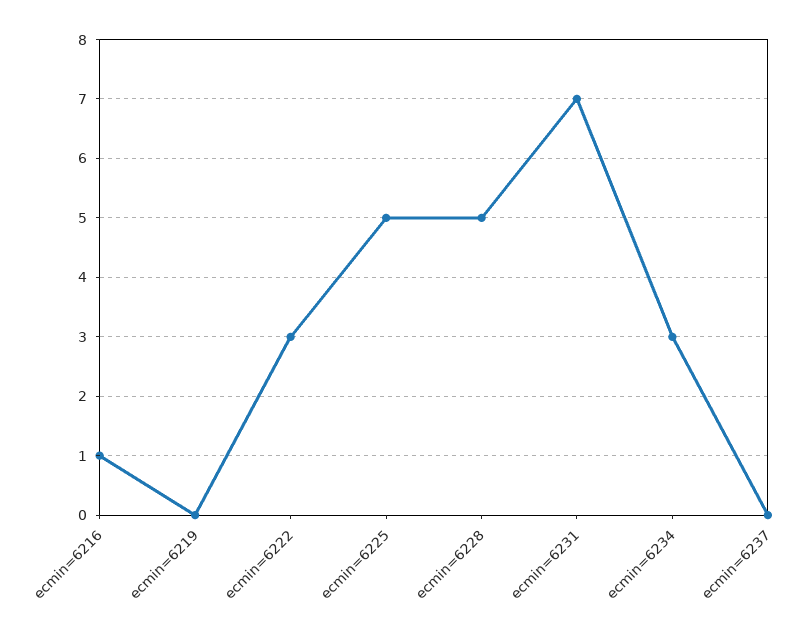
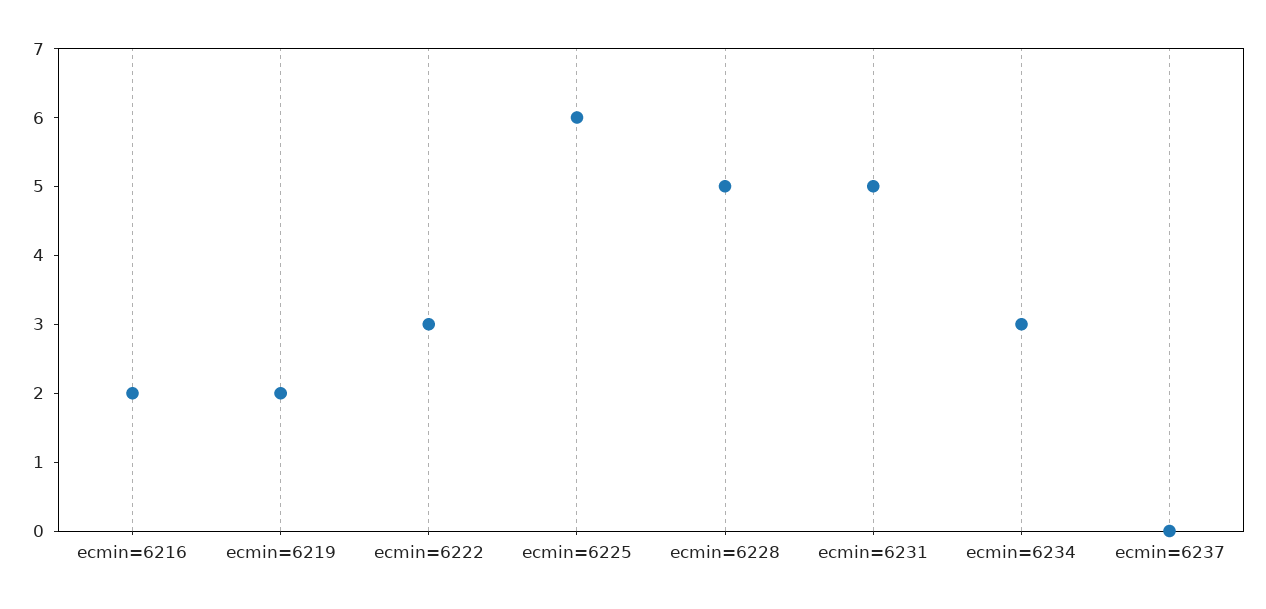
  {
-   "ecmin=6216": 1,
+   "ecmin=6216": 2,
-   "ecmin=6219": 0,
+   "ecmin=6219": 2,
    "ecmin=6222": 3,
-   "ecmin=6225": 5,
+   "ecmin=6225": 6,
    "ecmin=6228": 5,
-   "ecmin=6231": 7,
+   "ecmin=6231": 5,
    "ecmin=6234": 3,
    "ecmin=6237": 0
  }

